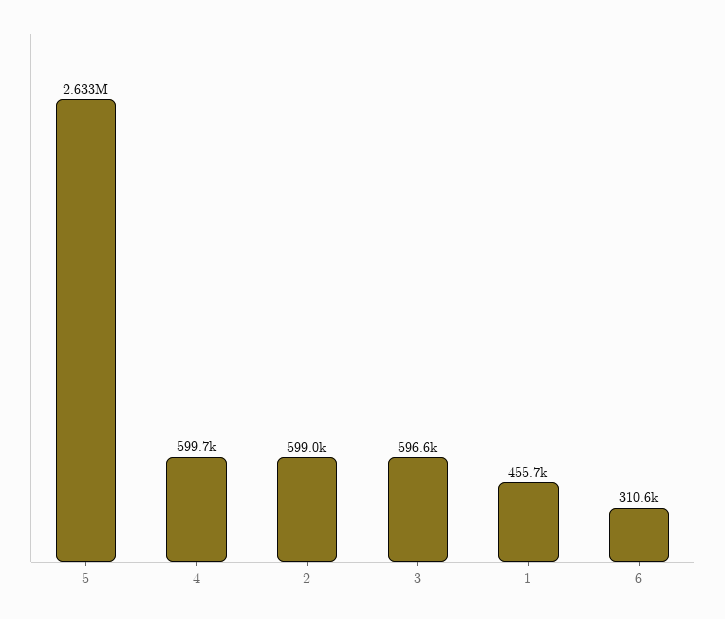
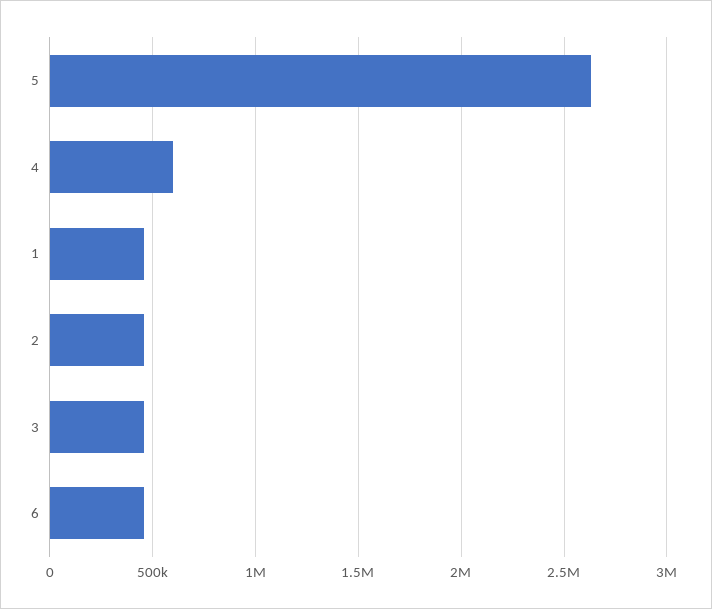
  {
    "5": 2633000,
    "4": 599700,
-   "2": 599000,
+   "2": 450000,
-   "3": 596600,
+   "3": 450000,
    "1": 455700,
-   "6": 310600
+   "6": 450000
  }

